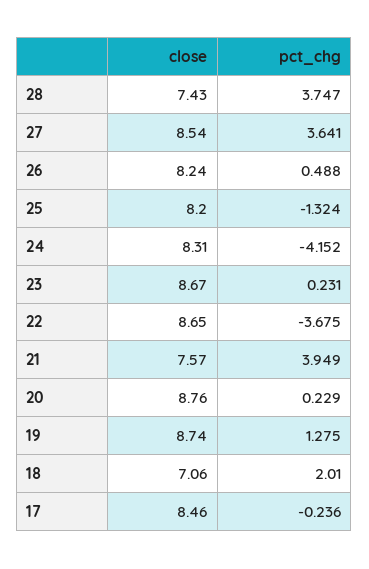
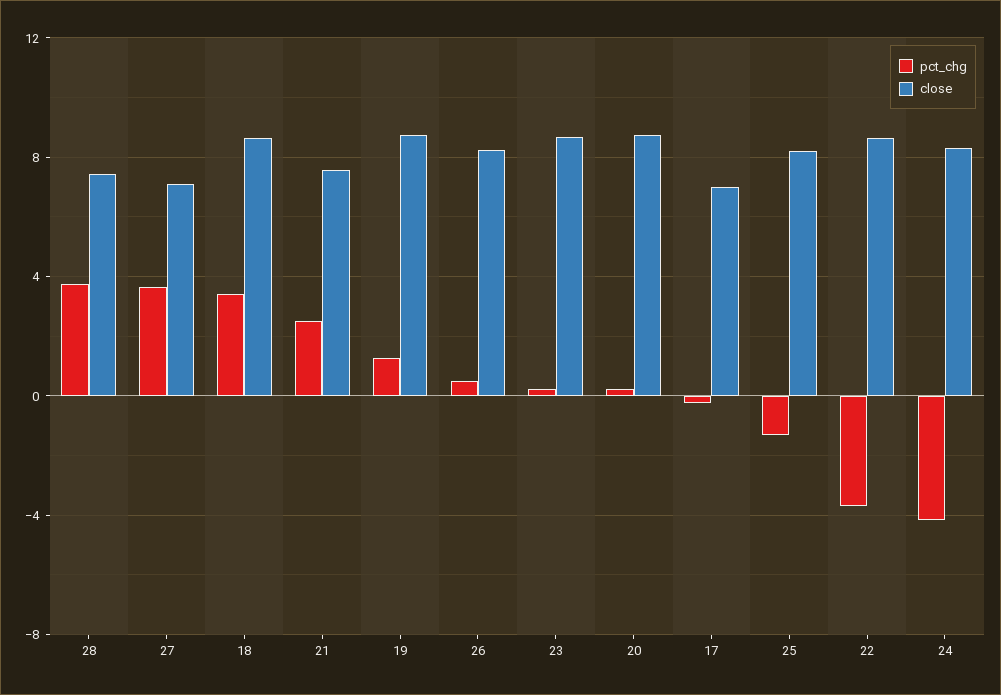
  {
    "close": {
      "28": 7.43,
-     "27": 8.54,
+     "27": 7,
      "26": 8.24,
      "25": 8.2,
      "24": 8.31,
      "23": 8.67,
      "22": 8.65,
      "21": 7.57,
      "20": 8.76,
      "19": 8.74,
-     "18": 7.06,
+     "18": 8.5,
-     "17": 8.46
+     "17": 7
    },
    "pct_chg": {
      "28": 3.747,
      "27": 3.641,
      "26": 0.488,
      "25": -1.324,
      "24": -4.152,
      "23": 0.231,
      "22": -3.675,
-     "21": 3.949,
+     "21": 2.5,
      "20": 0.229,
      "19": 1.275,
-     "18": 2.01,
+     "18": 3.5,
      "17": -0.236
    }
  }

